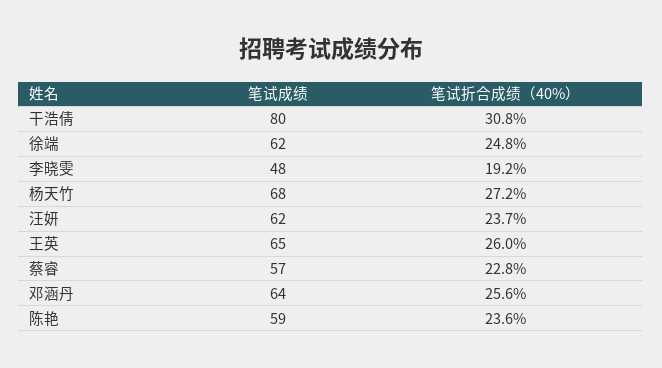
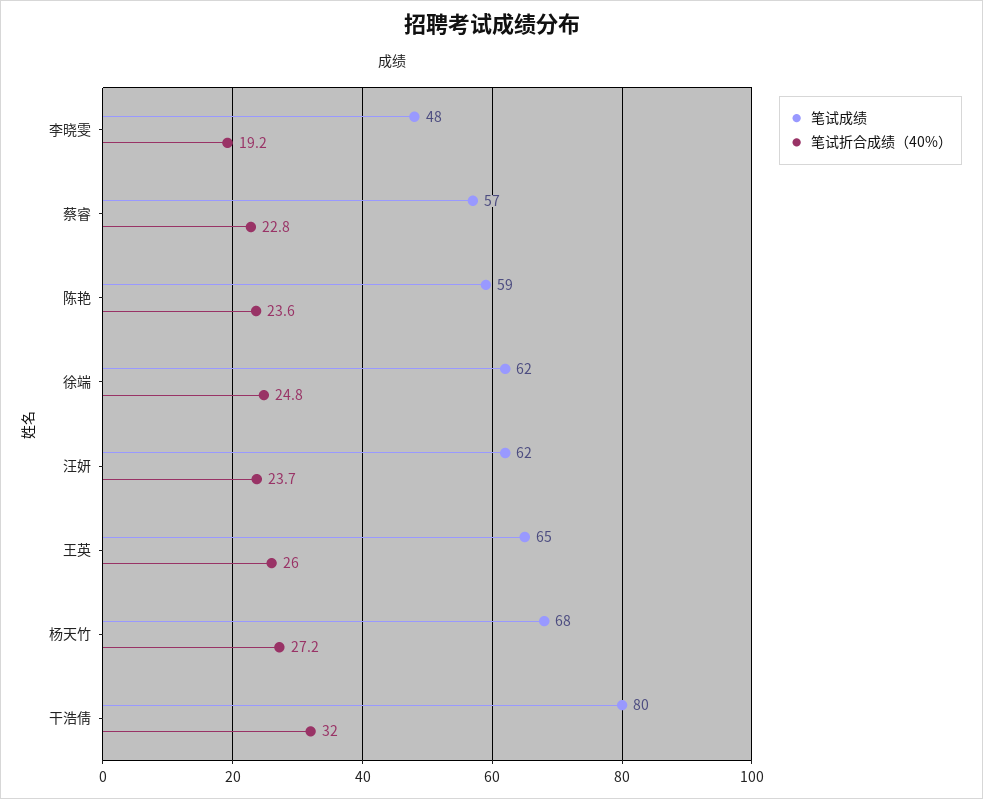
  {
    "笔试成绩": {
      "干浩倩": 80,
      "徐端": 62,
      "李晓雯": 48,
      "杨天竹": 68,
      "汪妍": 62,
      "王英": 65,
      "蔡睿": 57,
-     "邓涵丹": 64,
      "陈艳": 59
    },
    "笔试折合成绩（40%）": {
-     "干浩倩": 30.8,
+     "干浩倩": 32,
      "徐端": 24.8,
      "李晓雯": 19.2,
      "杨天竹": 27.2,
      "汪妍": 23.7,
      "王英": 26,
      "蔡睿": 22.8,
-     "邓涵丹": 25.6,
      "陈艳": 23.6
    }
  }

